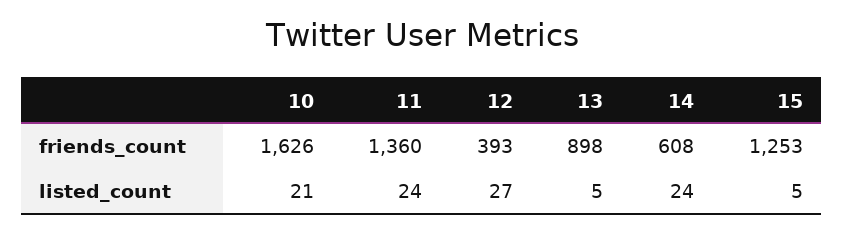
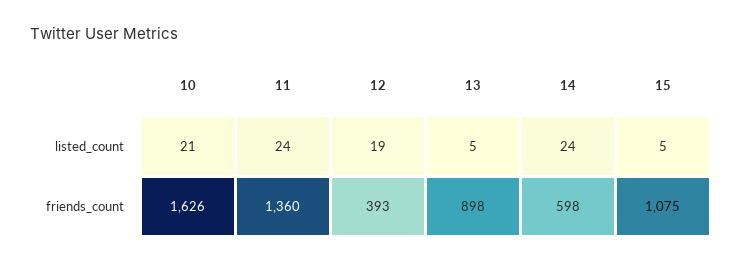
  {
    "10": {
      "friends_count": 1626,
      "listed_count": 21
    },
    "11": {
      "friends_count": 1360,
      "listed_count": 24
    },
    "12": {
      "friends_count": 393,
-     "listed_count": 27
+     "listed_count": 19
    },
    "13": {
      "friends_count": 898,
      "listed_count": 5
    },
    "14": {
-     "friends_count": 608,
+     "friends_count": 598,
      "listed_count": 24
    },
    "15": {
-     "friends_count": 1253,
+     "friends_count": 1075,
      "listed_count": 5
    }
  }

